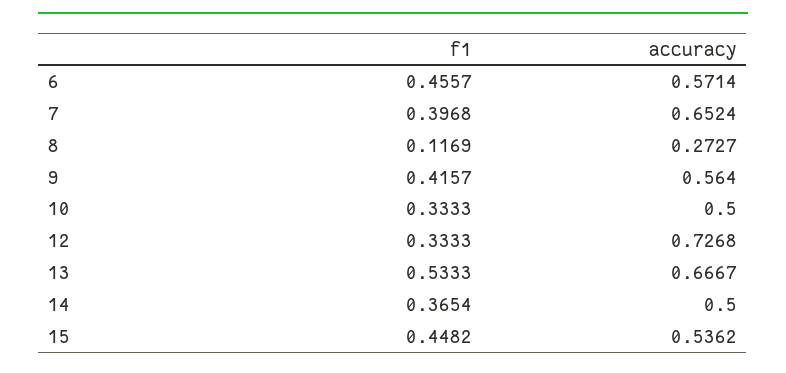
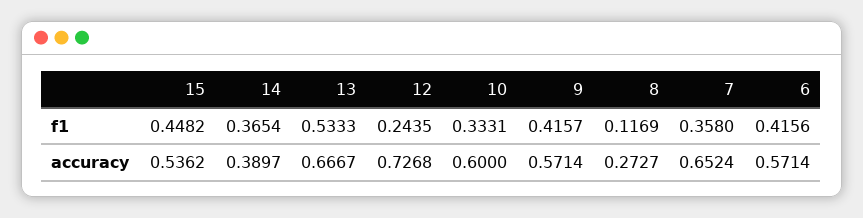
  {
    "f1": {
-     "6": 0.4557,
+     "6": 0.4156,
-     "7": 0.3968,
+     "7": 0.358,
      "8": 0.1169,
      "9": 0.4157,
-     "10": 0.3333,
+     "10": 0.3331,
-     "12": 0.3333,
+     "12": 0.2435,
      "13": 0.5333,
      "14": 0.3654,
      "15": 0.4482
    },
    "accuracy": {
      "6": 0.5714,
      "7": 0.6524,
      "8": 0.2727,
-     "9": 0.564,
+     "9": 0.5714,
-     "10": 0.5,
+     "10": 0.6,
      "12": 0.7268,
      "13": 0.6667,
-     "14": 0.5,
+     "14": 0.3897,
      "15": 0.5362
    }
  }

